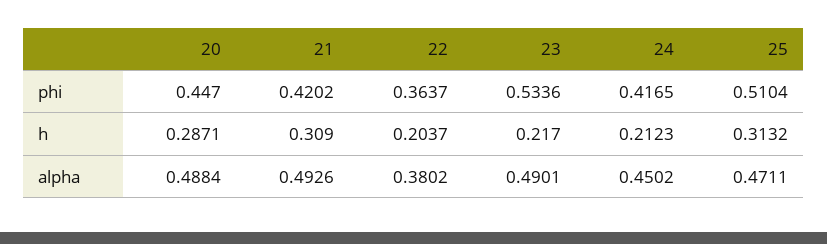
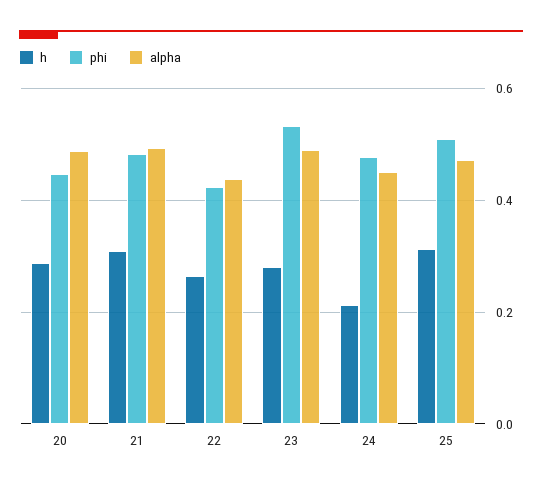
  {
    "phi": {
      "20": 0.447,
-     "21": 0.4202,
+     "21": 0.48,
-     "22": 0.3637,
+     "22": 0.42,
      "23": 0.5336,
-     "24": 0.4165,
+     "24": 0.48,
      "25": 0.5104
    },
    "h": {
      "20": 0.2871,
      "21": 0.309,
-     "22": 0.2037,
+     "22": 0.26,
-     "23": 0.217,
+     "23": 0.28,
      "24": 0.2123,
      "25": 0.3132
    },
    "alpha": {
      "20": 0.4884,
      "21": 0.4926,
-     "22": 0.3802,
+     "22": 0.44,
      "23": 0.4901,
      "24": 0.4502,
      "25": 0.4711
    }
  }

